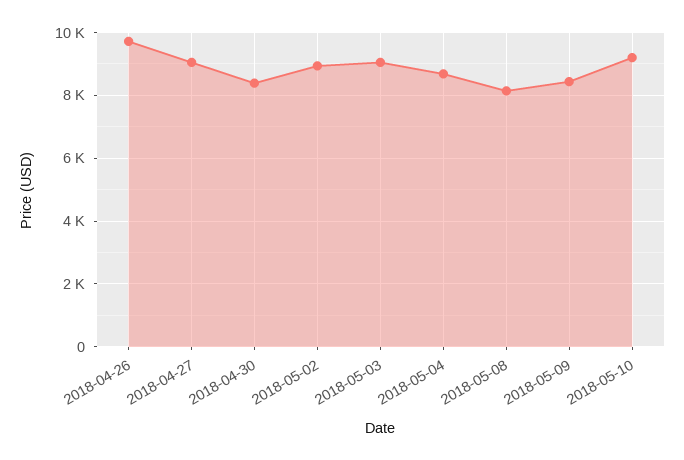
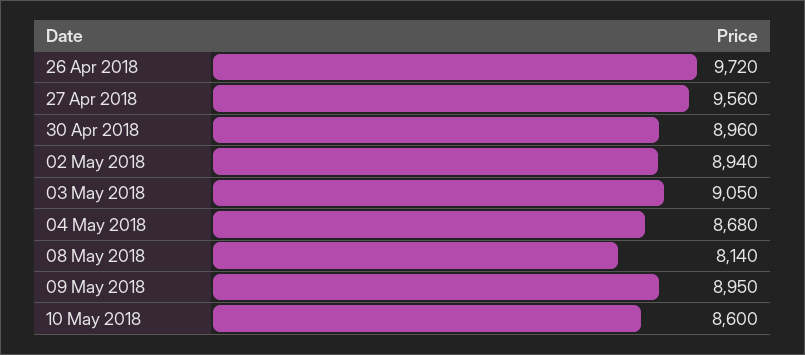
  {
    "2018-04-26": 9720,
-   "2018-04-27": 9000,
+   "2018-04-27": 9560,
-   "2018-04-30": 8400,
+   "2018-04-30": 8960,
    "2018-05-02": 8940,
    "2018-05-03": 9050,
    "2018-05-04": 8680,
    "2018-05-08": 8140,
-   "2018-05-09": 8400,
+   "2018-05-09": 8950,
-   "2018-05-10": 9200
+   "2018-05-10": 8600
  }

